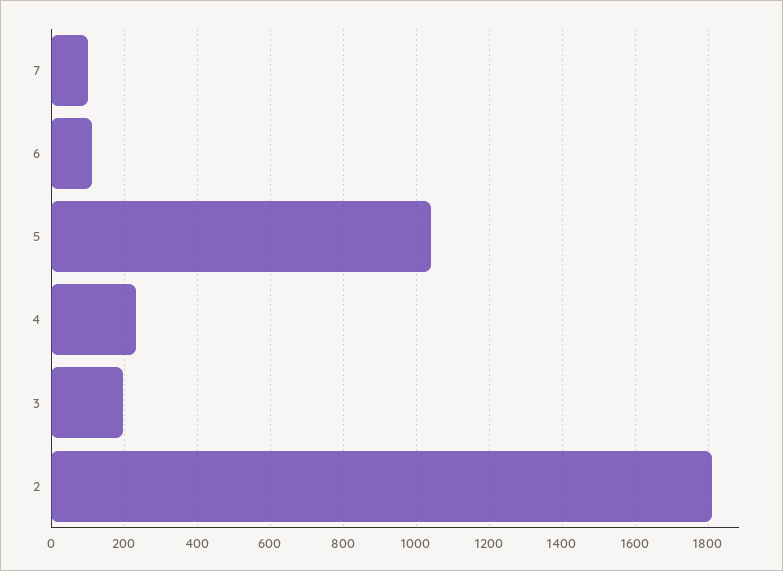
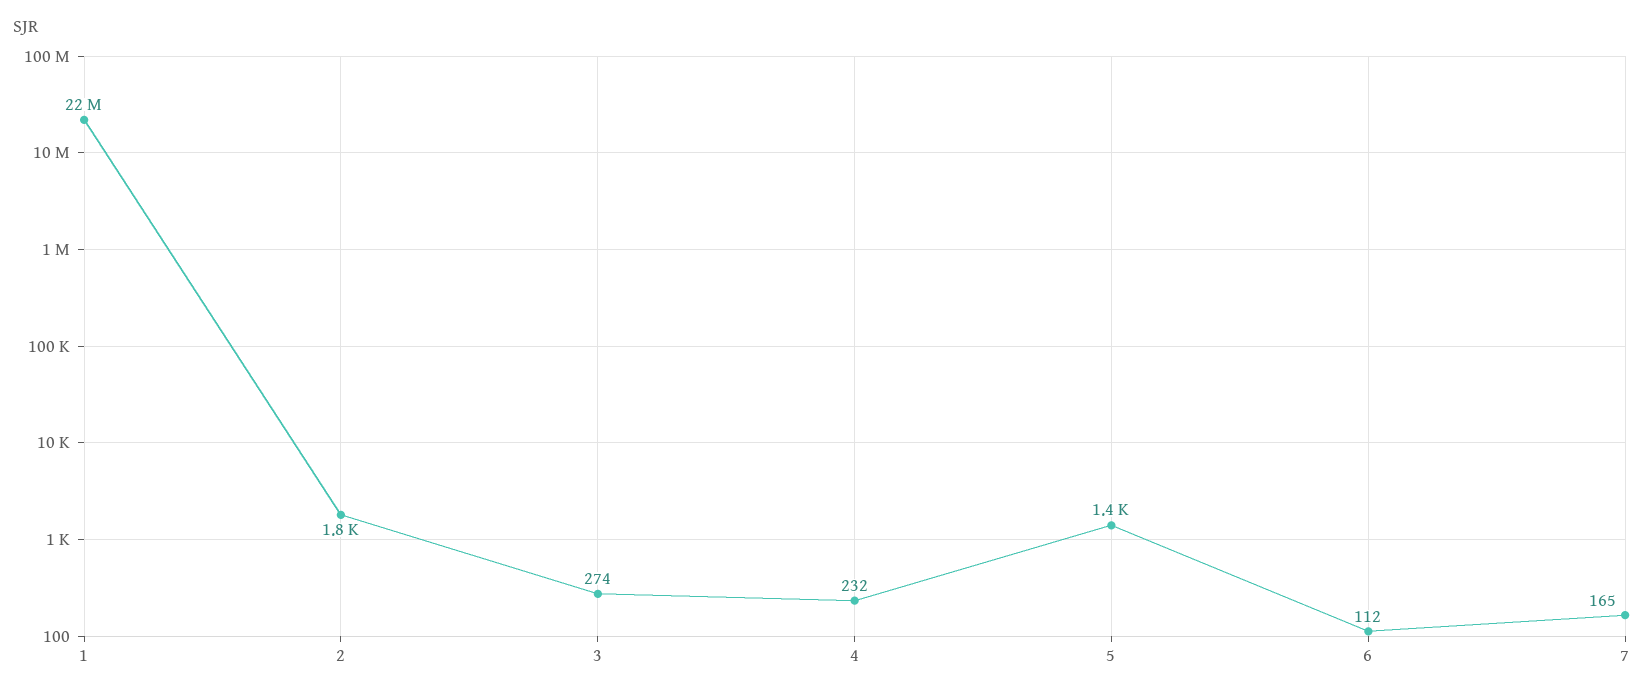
  {
-   "7": 100,
+   "7": 165,
    "6": 112,
-   "5": 1040,
+   "5": 1400,
    "4": 232,
-   "3": 200,
+   "3": 274,
-   "2": 1800
+   "2": 1800,
+   "1": 22000000
  }

